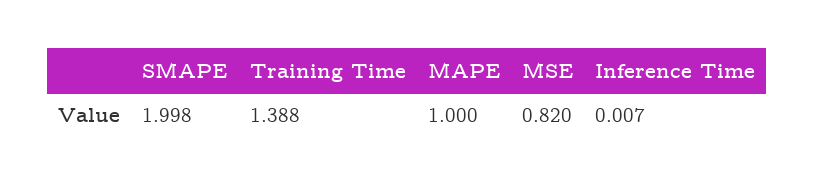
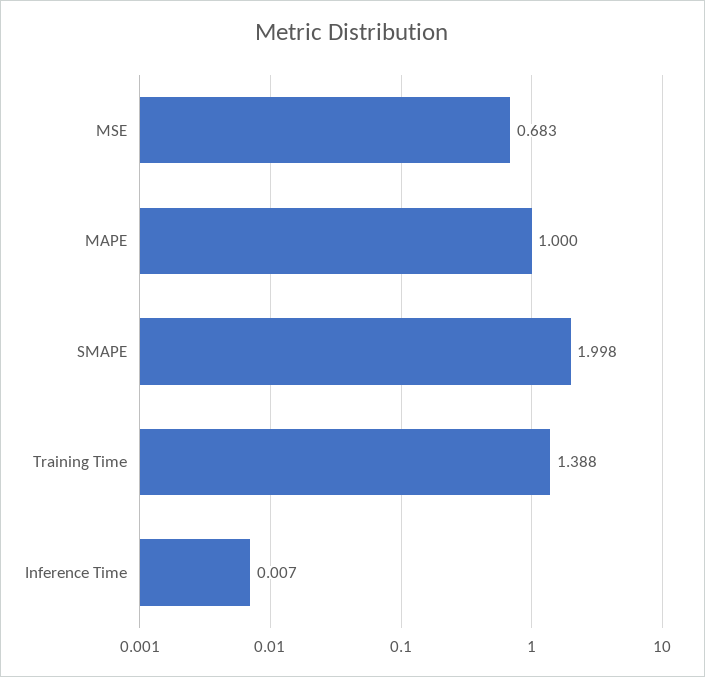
  {
    "SMAPE": 1.998,
    "Training Time": 1.388,
    "MAPE": 1,
-   "MSE": 0.82,
+   "MSE": 0.683,
    "Inference Time": 0.007
  }

